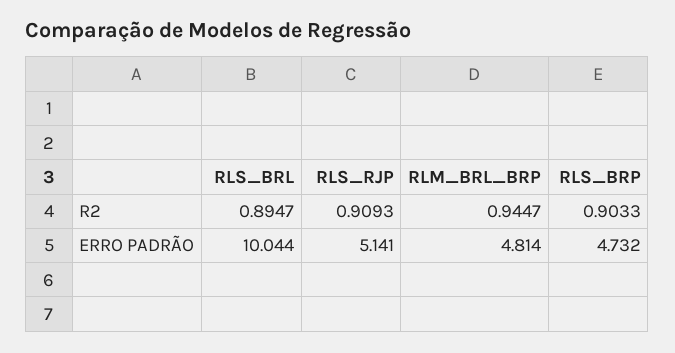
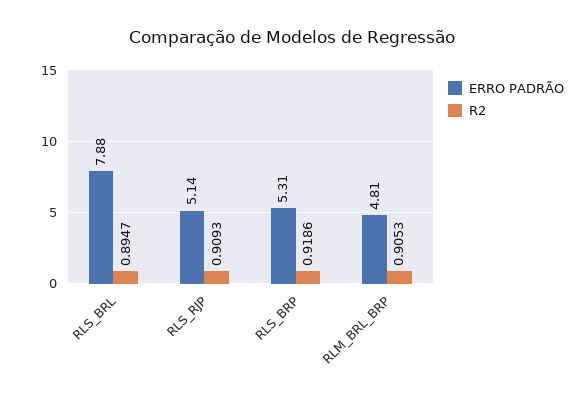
  {
    "R2": {
      "RLS_BRL": 0.8947,
      "RLS_RJP": 0.9093,
-     "RLM_BRL_BRP": 0.9447,
+     "RLM_BRL_BRP": 0.9053,
-     "RLS_BRP": 0.9033
+     "RLS_BRP": 0.9186
    },
    "ERRO PADRÃO": {
-     "RLS_BRL": 10.044,
+     "RLS_BRL": 7.88,
      "RLS_RJP": 5.141,
      "RLM_BRL_BRP": 4.814,
-     "RLS_BRP": 4.732
+     "RLS_BRP": 5.31
    }
  }

